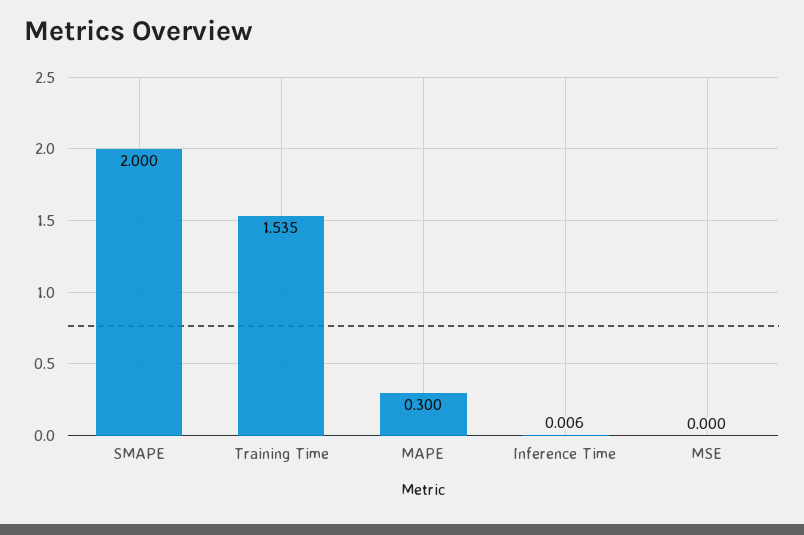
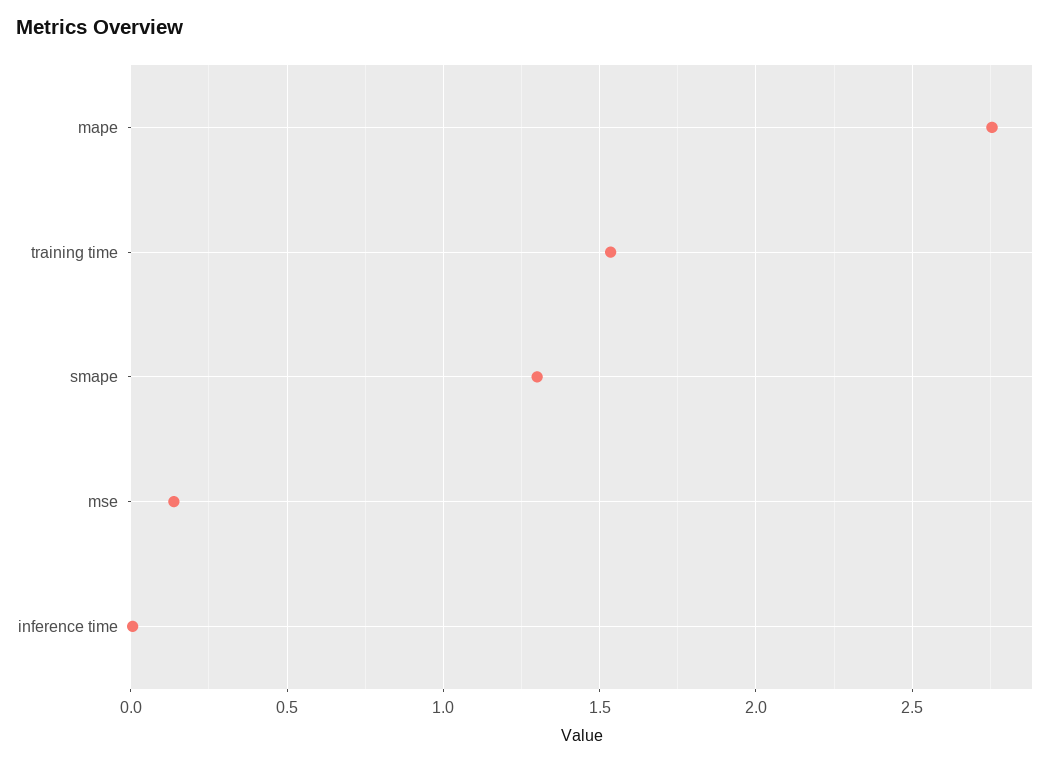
  {
-   "SMAPE": 2,
+   "SMAPE": 1.3,
    "Training Time": 1.535,
-   "MAPE": 0.3,
+   "MAPE": 2.75,
    "Inference Time": 0.006,
-   "MSE": 0
+   "MSE": 0.15
  }

